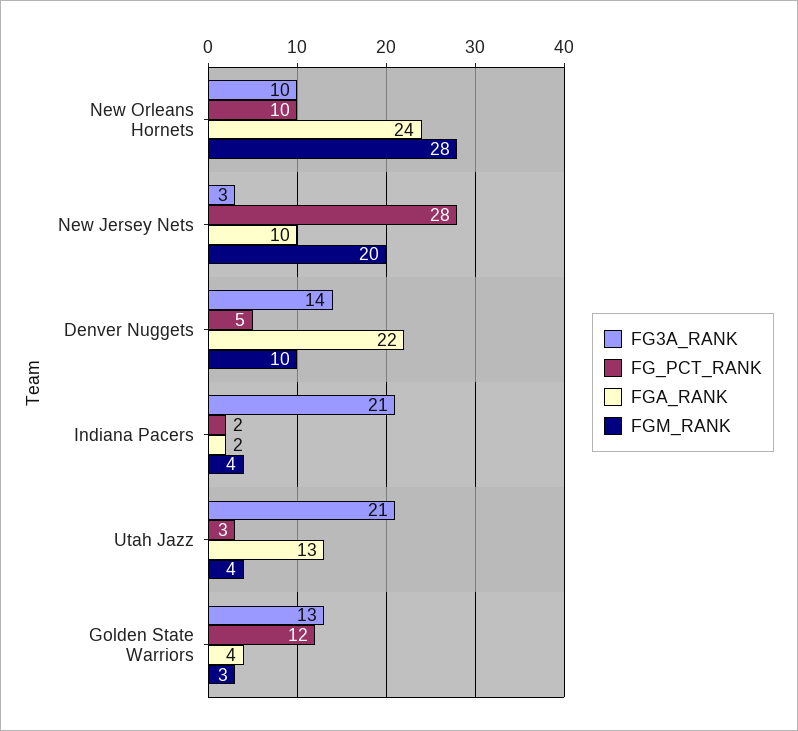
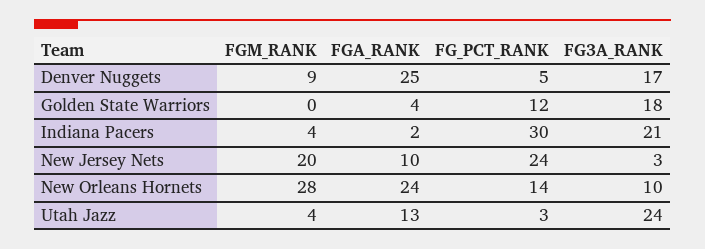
  {
    "FG3A_RANK": {
      "New Orleans Hornets": 10,
      "New Jersey Nets": 3,
-     "Denver Nuggets": 14,
+     "Denver Nuggets": 17,
      "Indiana Pacers": 21,
-     "Utah Jazz": 21,
+     "Utah Jazz": 24,
-     "Golden State Warriors": 13
+     "Golden State Warriors": 18
    },
    "FG_PCT_RANK": {
-     "New Orleans Hornets": 10,
+     "New Orleans Hornets": 14,
-     "New Jersey Nets": 28,
+     "New Jersey Nets": 24,
      "Denver Nuggets": 5,
-     "Indiana Pacers": 2,
+     "Indiana Pacers": 30,
      "Utah Jazz": 3,
      "Golden State Warriors": 12
    },
    "FGA_RANK": {
      "New Orleans Hornets": 24,
      "New Jersey Nets": 10,
-     "Denver Nuggets": 22,
+     "Denver Nuggets": 25,
      "Indiana Pacers": 2,
      "Utah Jazz": 13,
      "Golden State Warriors": 4
    },
    "FGM_RANK": {
      "New Orleans Hornets": 28,
      "New Jersey Nets": 20,
-     "Denver Nuggets": 10,
+     "Denver Nuggets": 9,
      "Indiana Pacers": 4,
      "Utah Jazz": 4,
-     "Golden State Warriors": 3
+     "Golden State Warriors": 0
    }
  }

